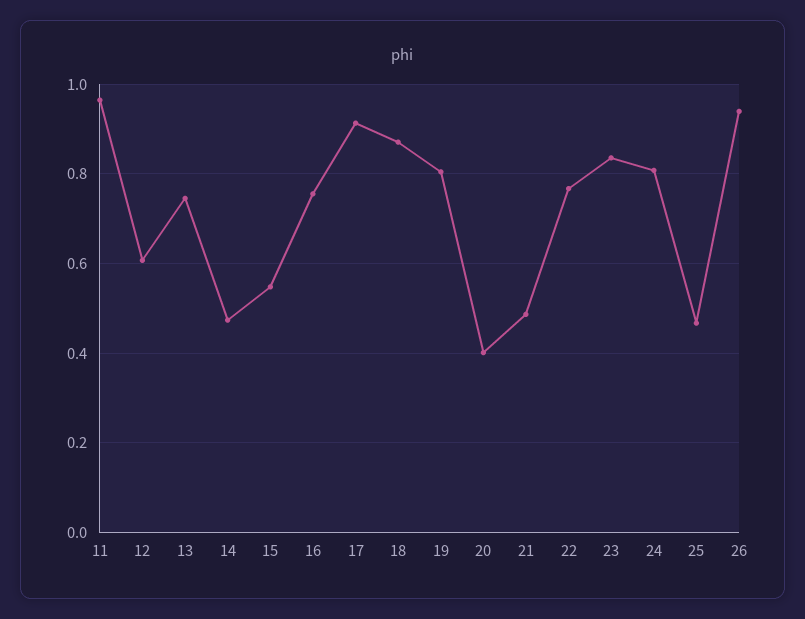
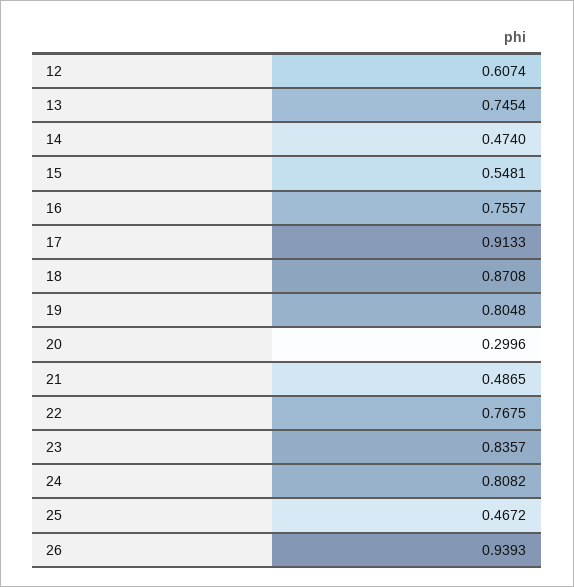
  {
-   "11": 0.96,
    "12": 0.6074,
    "13": 0.7454,
    "14": 0.474,
    "15": 0.5481,
    "16": 0.7557,
    "17": 0.9133,
    "18": 0.8708,
    "19": 0.8048,
-   "20": 0.4,
+   "20": 0.2996,
    "21": 0.4865,
    "22": 0.7675,
    "23": 0.8357,
    "24": 0.8082,
    "25": 0.4672,
    "26": 0.9393
  }

